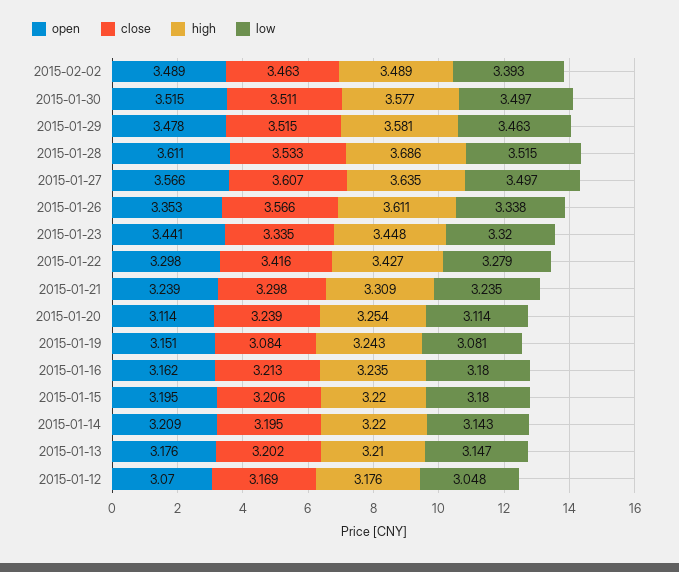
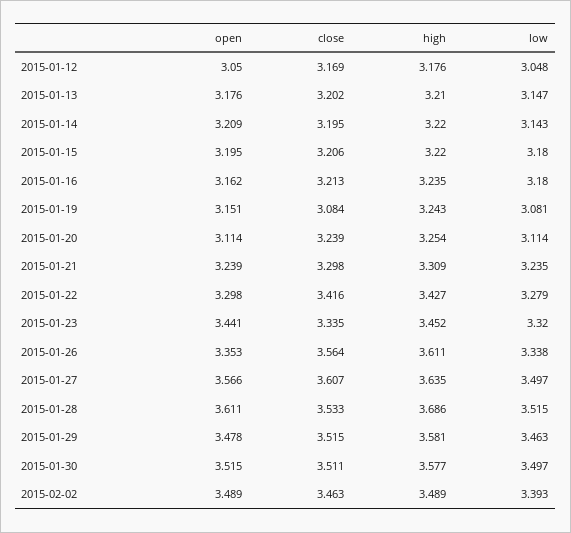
  {
    "open": {
      "2015-02-02": 3.489,
      "2015-01-30": 3.515,
      "2015-01-29": 3.478,
      "2015-01-28": 3.611,
      "2015-01-27": 3.566,
      "2015-01-26": 3.353,
      "2015-01-23": 3.441,
      "2015-01-22": 3.298,
      "2015-01-21": 3.239,
      "2015-01-20": 3.114,
      "2015-01-19": 3.151,
      "2015-01-16": 3.162,
      "2015-01-15": 3.195,
      "2015-01-14": 3.209,
      "2015-01-13": 3.176,
-     "2015-01-12": 3.07
+     "2015-01-12": 3.05
    },
    "close": {
      "2015-02-02": 3.463,
      "2015-01-30": 3.511,
      "2015-01-29": 3.515,
      "2015-01-28": 3.533,
      "2015-01-27": 3.607,
-     "2015-01-26": 3.566,
+     "2015-01-26": 3.564,
      "2015-01-23": 3.335,
      "2015-01-22": 3.416,
      "2015-01-21": 3.298,
      "2015-01-20": 3.239,
      "2015-01-19": 3.084,
      "2015-01-16": 3.213,
      "2015-01-15": 3.206,
      "2015-01-14": 3.195,
      "2015-01-13": 3.202,
      "2015-01-12": 3.169
    },
    "high": {
      "2015-02-02": 3.489,
      "2015-01-30": 3.577,
      "2015-01-29": 3.581,
      "2015-01-28": 3.686,
      "2015-01-27": 3.635,
      "2015-01-26": 3.611,
-     "2015-01-23": 3.448,
+     "2015-01-23": 3.452,
      "2015-01-22": 3.427,
      "2015-01-21": 3.309,
      "2015-01-20": 3.254,
      "2015-01-19": 3.243,
      "2015-01-16": 3.235,
      "2015-01-15": 3.22,
      "2015-01-14": 3.22,
      "2015-01-13": 3.21,
      "2015-01-12": 3.176
    },
    "low": {
      "2015-02-02": 3.393,
      "2015-01-30": 3.497,
      "2015-01-29": 3.463,
      "2015-01-28": 3.515,
      "2015-01-27": 3.497,
      "2015-01-26": 3.338,
      "2015-01-23": 3.32,
      "2015-01-22": 3.279,
      "2015-01-21": 3.235,
      "2015-01-20": 3.114,
      "2015-01-19": 3.081,
      "2015-01-16": 3.18,
      "2015-01-15": 3.18,
      "2015-01-14": 3.143,
      "2015-01-13": 3.147,
      "2015-01-12": 3.048
    }
  }

